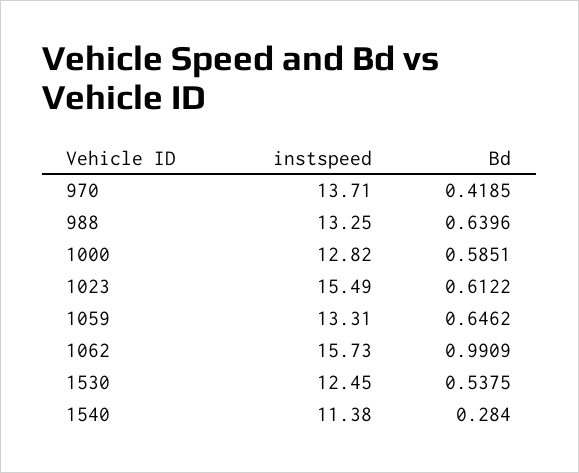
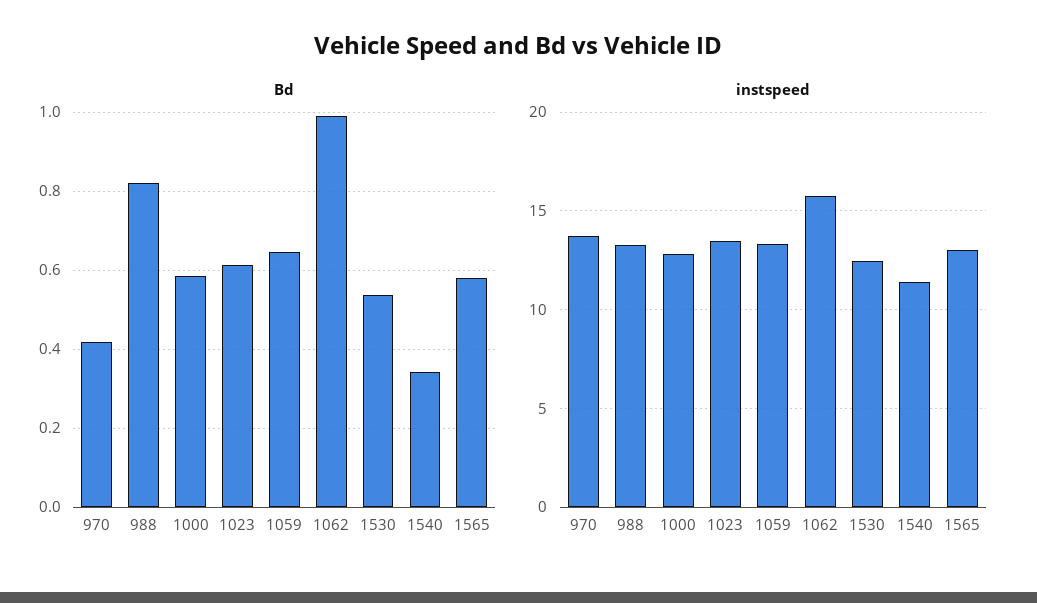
  {
    "instspeed": {
      "970": 13.71,
      "988": 13.25,
      "1000": 12.82,
-     "1023": 15.49,
+     "1023": 13.5,
      "1059": 13.31,
      "1062": 15.73,
      "1530": 12.45,
-     "1540": 11.38
+     "1540": 11.38,
+     "1565": 13
    },
    "Bd": {
      "970": 0.4185,
-     "988": 0.6396,
+     "988": 0.82,
      "1000": 0.5851,
      "1023": 0.6122,
      "1059": 0.6462,
      "1062": 0.9909,
      "1530": 0.5375,
-     "1540": 0.284
+     "1540": 0.34,
+     "1565": 0.58
    }
  }

